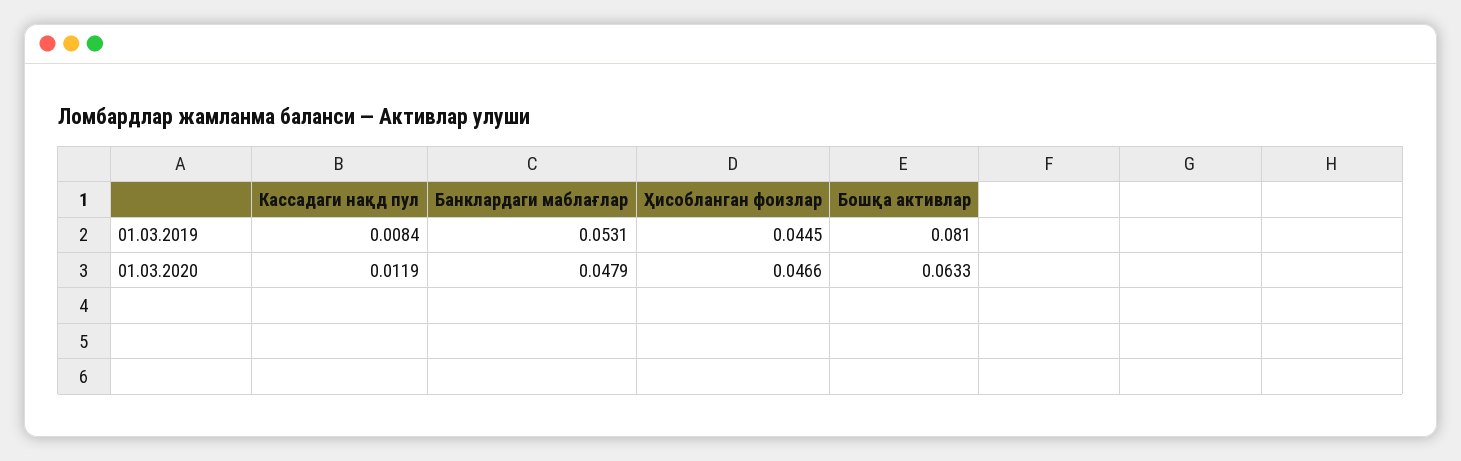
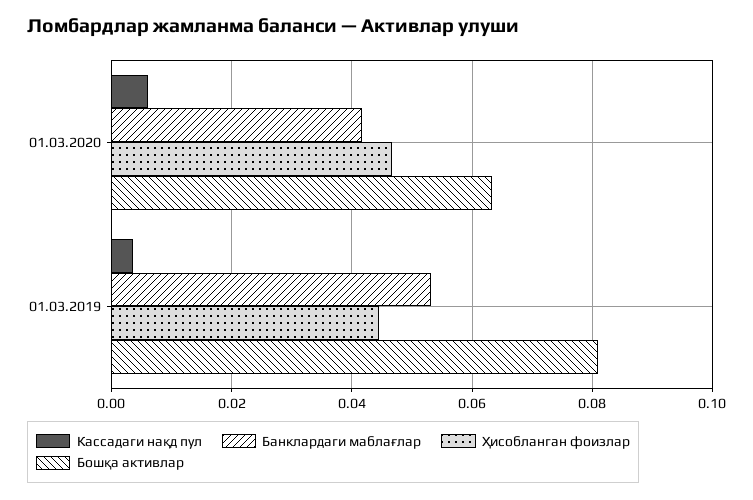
  {
    "Кассадаги нақд пул": {
-     "01.03.2019": 0.0084,
+     "01.03.2019": 0.004,
-     "01.03.2020": 0.0119
+     "01.03.2020": 0.006
    },
    "Банклардаги маблағлар": {
      "01.03.2019": 0.0531,
-     "01.03.2020": 0.0479
+     "01.03.2020": 0.042
    },
    "Ҳисобланган фоизлар": {
      "01.03.2019": 0.0445,
      "01.03.2020": 0.0466
    },
    "Бошқа активлар": {
      "01.03.2019": 0.081,
      "01.03.2020": 0.0633
    }
  }

